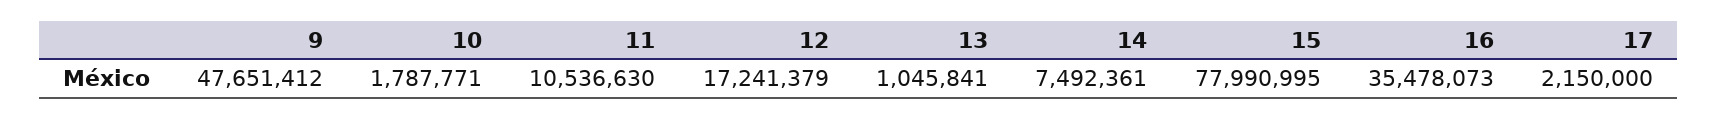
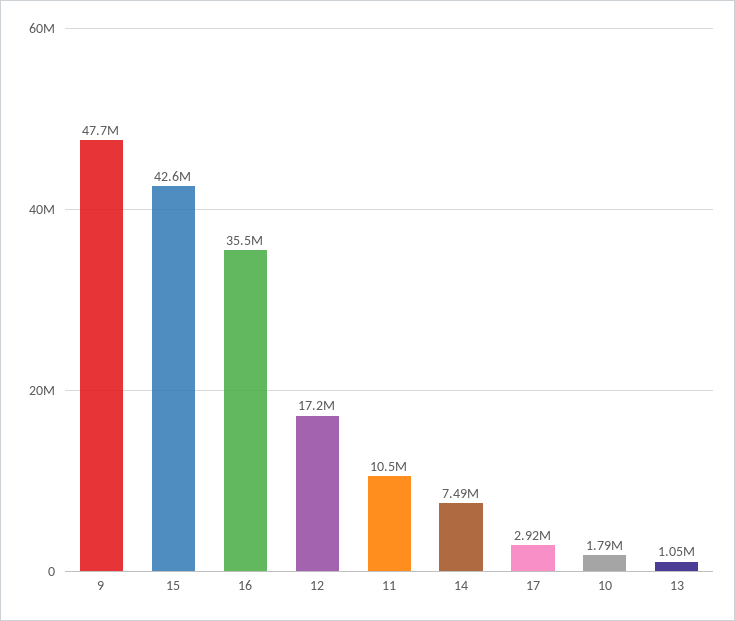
  {
    "9": 47651412,
    "10": 1787771,
    "11": 10536630,
    "12": 17241379,
    "13": 1045841,
    "14": 7492361,
-   "15": 77990995,
+   "15": 42600000,
    "16": 35478073,
-   "17": 2150000
+   "17": 2920000
  }

